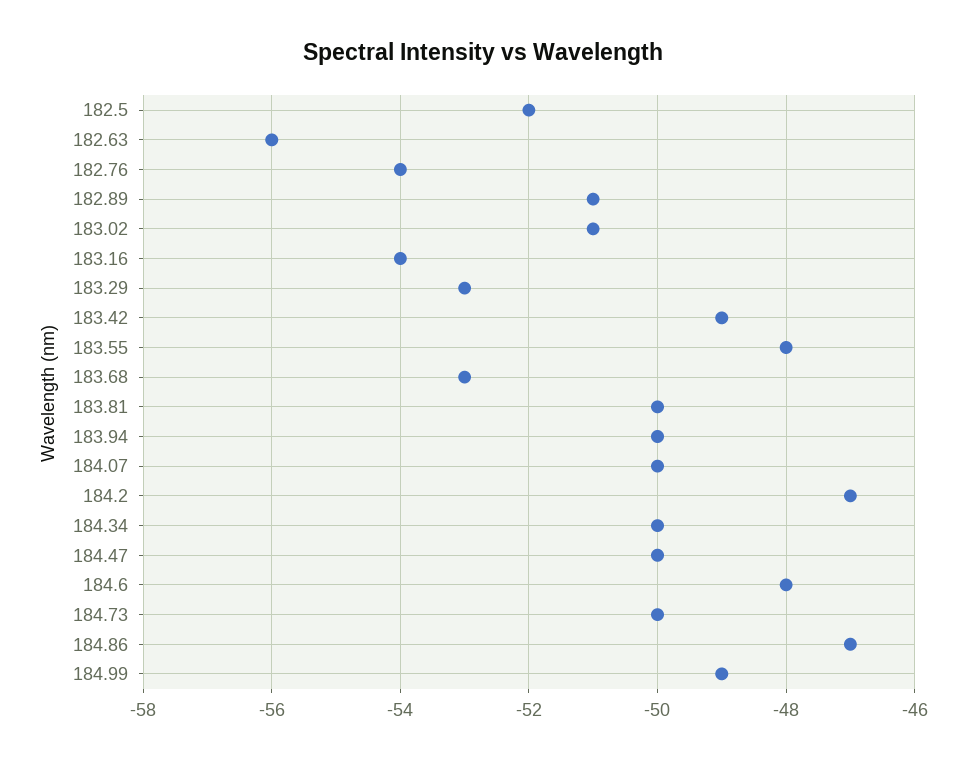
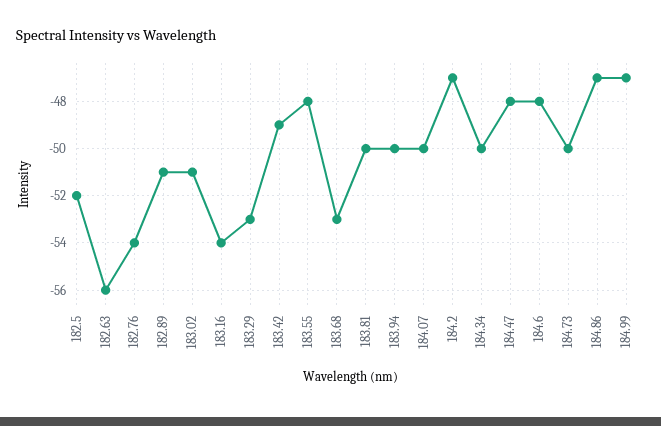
  {
    "182.5": -52,
    "182.63": -56,
    "182.76": -54,
    "182.89": -51,
    "183.02": -51,
    "183.16": -54,
    "183.29": -53,
    "183.42": -49,
    "183.55": -48,
    "183.68": -53,
    "183.81": -50,
    "183.94": -50,
    "184.07": -50,
    "184.2": -47,
    "184.34": -50,
-   "184.47": -50,
+   "184.47": -48,
    "184.6": -48,
    "184.73": -50,
    "184.86": -47,
-   "184.99": -49
+   "184.99": -47
  }

